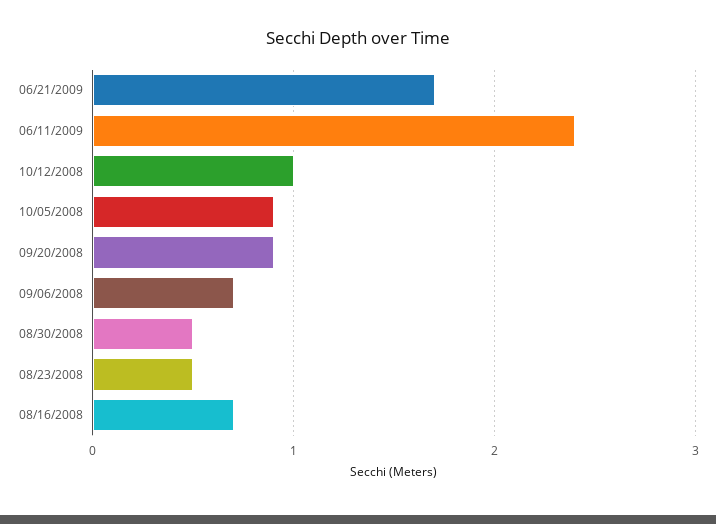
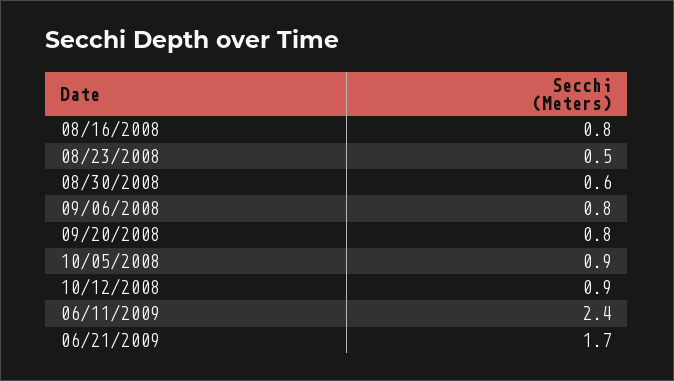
  {
    "06/21/2009": 1.7,
    "06/11/2009": 2.4,
-   "10/12/2008": 1,
+   "10/12/2008": 0.9,
    "10/05/2008": 0.9,
-   "09/20/2008": 0.9,
+   "09/20/2008": 0.8,
-   "09/06/2008": 0.7,
+   "09/06/2008": 0.8,
-   "08/30/2008": 0.5,
+   "08/30/2008": 0.6,
    "08/23/2008": 0.5,
-   "08/16/2008": 0.7
+   "08/16/2008": 0.8
  }

